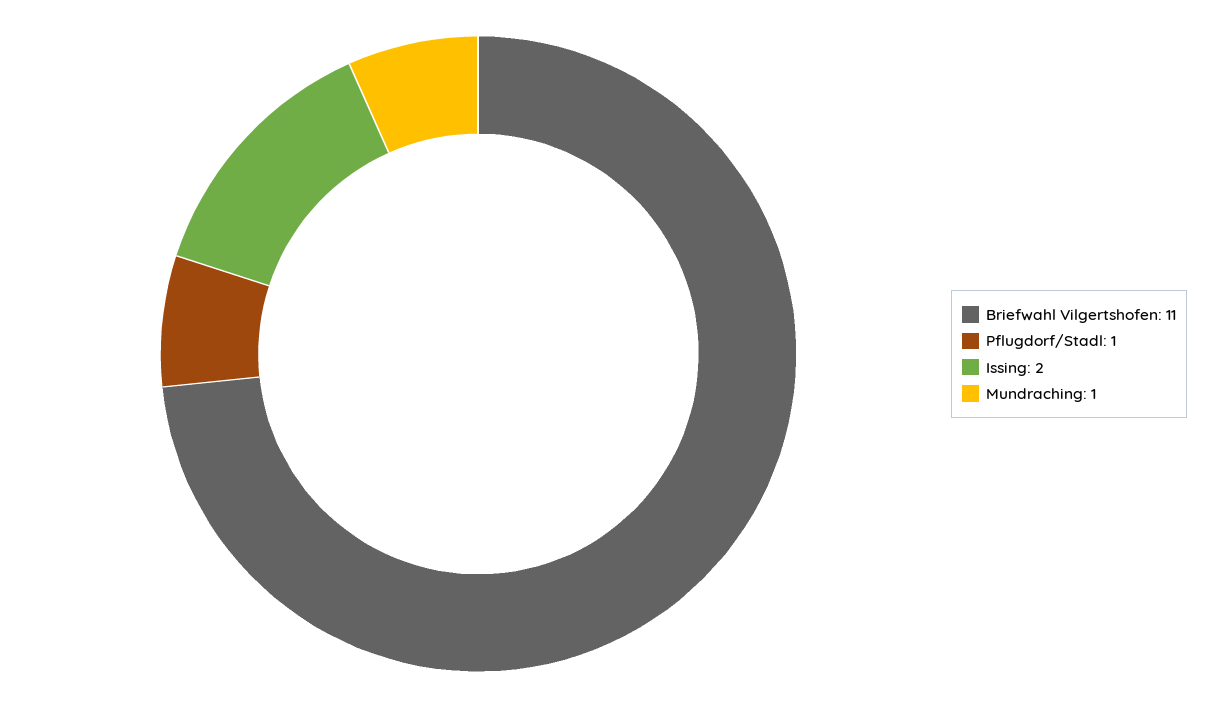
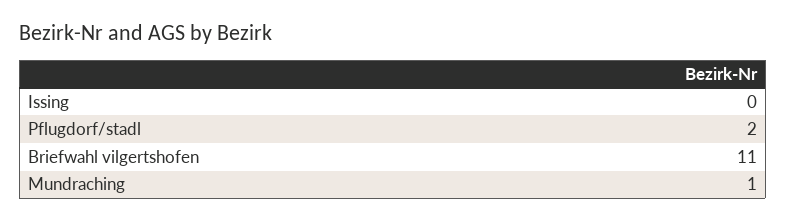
  {
    "Briefwahl Vilgertshofen": 11,
-   "Pflugdorf/Stadl": 1,
+   "Pflugdorf/Stadl": 2,
-   "Issing": 2,
+   "Issing": 0,
    "Mundraching": 1
  }

